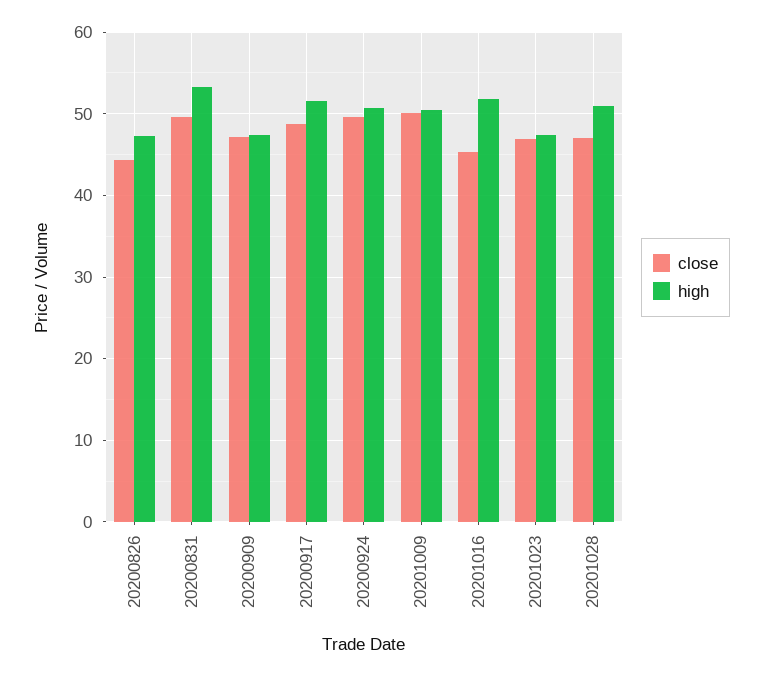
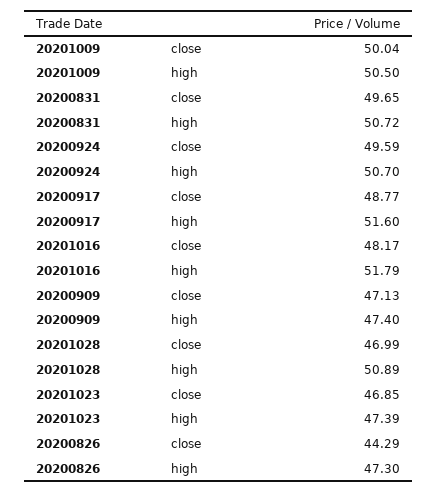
  {
    "close": {
      "20200826": 44.29,
      "20200831": 49.65,
      "20200909": 47.13,
      "20200917": 48.77,
      "20200924": 49.59,
      "20201009": 50.04,
-     "20201016": 45,
+     "20201016": 48.17,
      "20201023": 46.85,
      "20201028": 46.99
    },
    "high": {
      "20200826": 47.3,
-     "20200831": 53,
+     "20200831": 50.72,
      "20200909": 47.4,
      "20200917": 51.6,
      "20200924": 50.7,
      "20201009": 50.5,
      "20201016": 51.79,
      "20201023": 47.39,
      "20201028": 50.89
    }
  }

